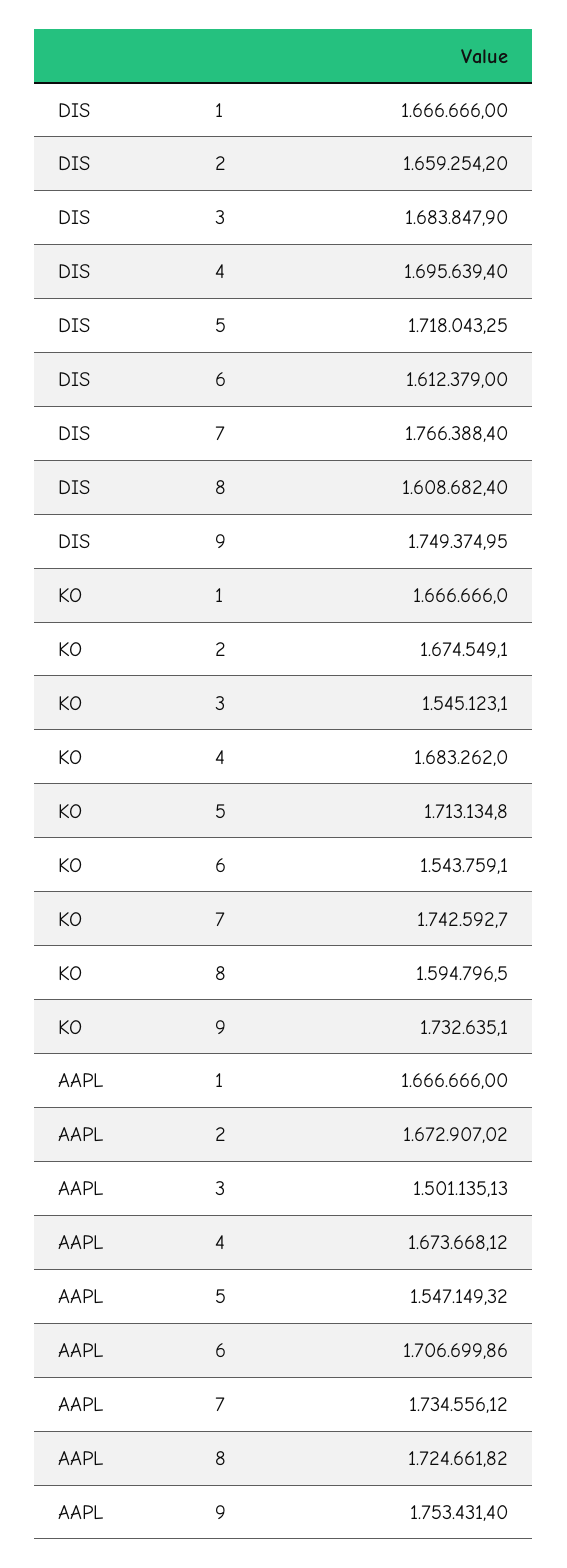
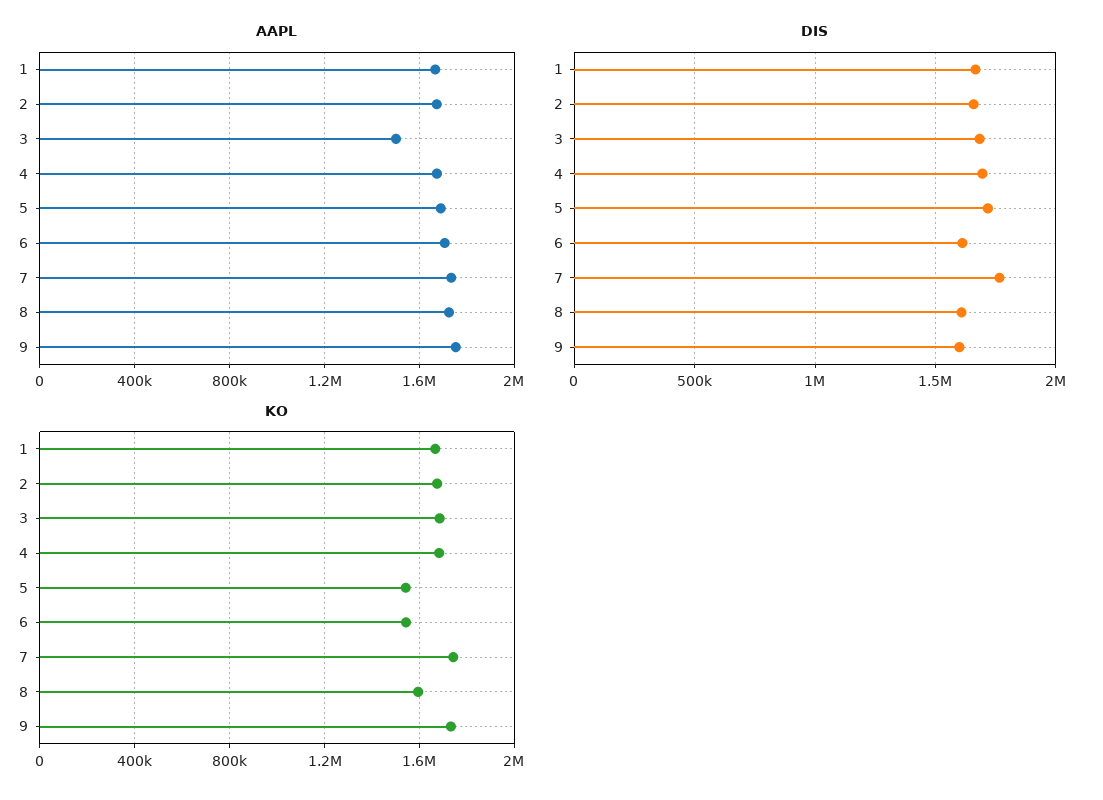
  {
    "DIS": {
      "1": 1666666,
      "2": 1659254.2,
      "3": 1683847.9,
      "4": 1695639.4,
      "5": 1718043.25,
      "6": 1612379,
      "7": 1766388.4,
      "8": 1608682.4,
-     "9": 1749374.95
+     "9": 1600000
    },
    "KO": {
      "1": 1666666,
      "2": 1674549.1,
-     "3": 1545123.1,
+     "3": 1700000,
      "4": 1683262,
-     "5": 1713134.8,
+     "5": 1550000,
      "6": 1543759.1,
      "7": 1742592.7,
      "8": 1594796.5,
      "9": 1732635.1
    },
    "AAPL": {
      "1": 1666666,
      "2": 1672907.02,
      "3": 1501135.13,
      "4": 1673668.12,
-     "5": 1547149.32,
+     "5": 1700000,
      "6": 1706699.86,
      "7": 1734556.12,
      "8": 1724661.82,
      "9": 1753431.4
    }
  }

